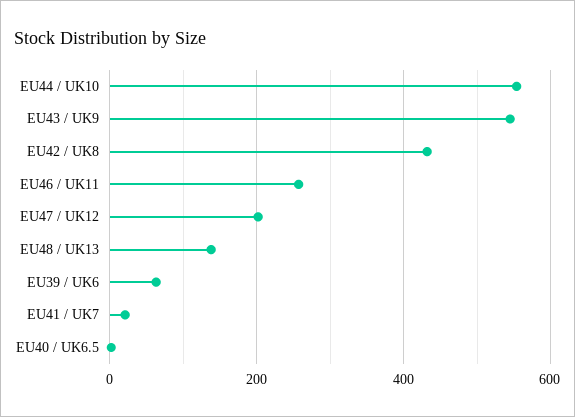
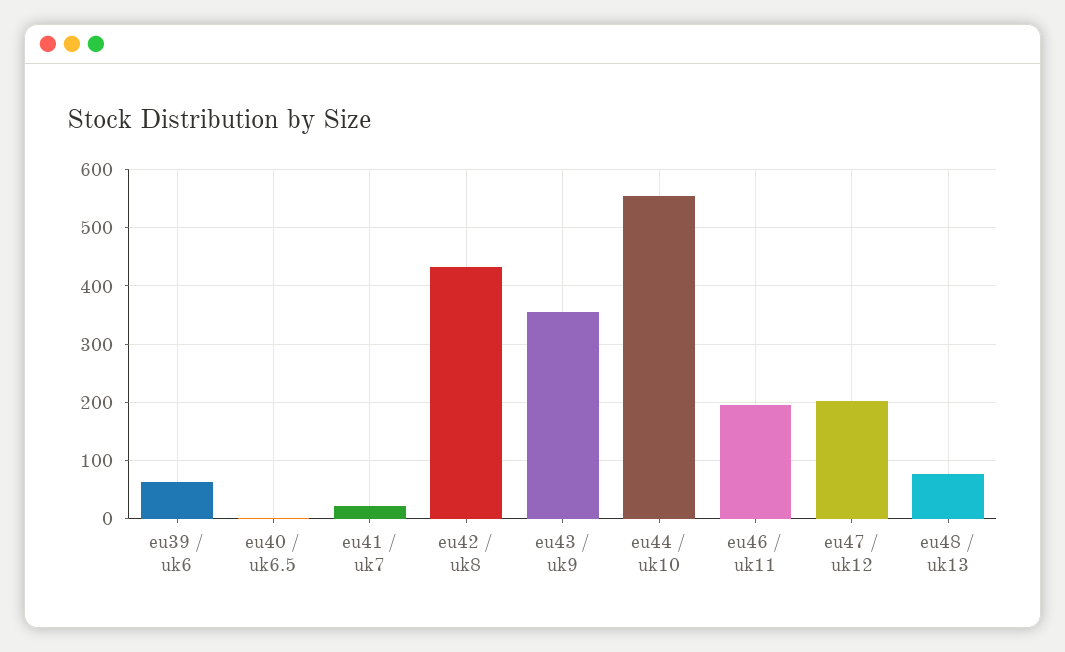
  {
    "EU44 / UK10": 560,
-   "EU43 / UK9": 540,
+   "EU43 / UK9": 360,
    "EU42 / UK8": 440,
-   "EU46 / UK11": 260,
+   "EU46 / UK11": 200,
    "EU47 / UK12": 200,
-   "EU48 / UK13": 140,
+   "EU48 / UK13": 80,
    "EU39 / UK6": 60,
    "EU41 / UK7": 20,
    "EU40 / UK6.5": 0
  }

